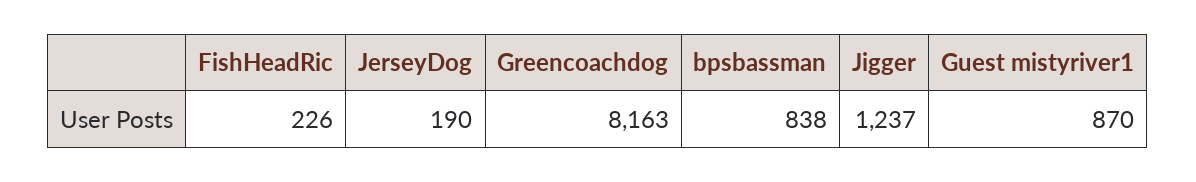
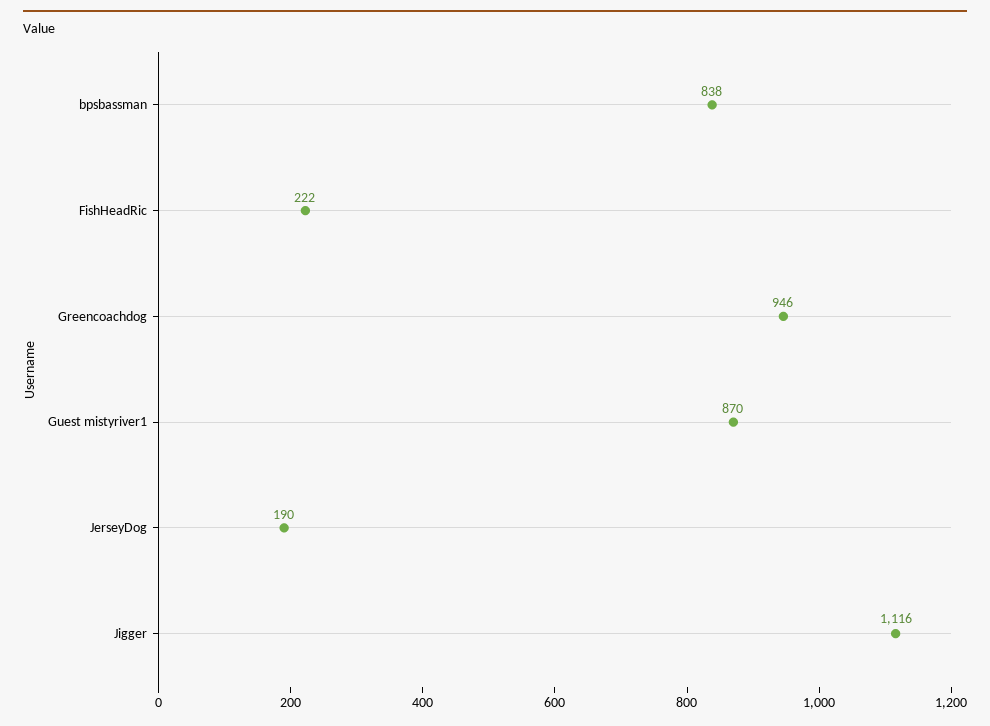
  {
-   "FishHeadRic": 226,
+   "FishHeadRic": 222,
    "JerseyDog": 190,
-   "Greencoachdog": 8163,
+   "Greencoachdog": 946,
    "bpsbassman": 838,
-   "Jigger": 1237,
+   "Jigger": 1116,
    "Guest mistyriver1": 870
  }

